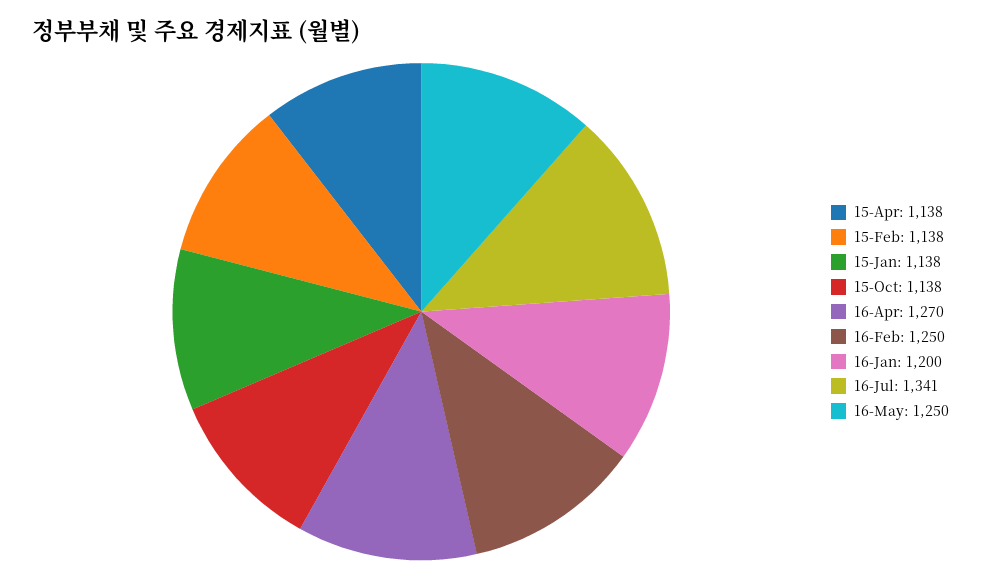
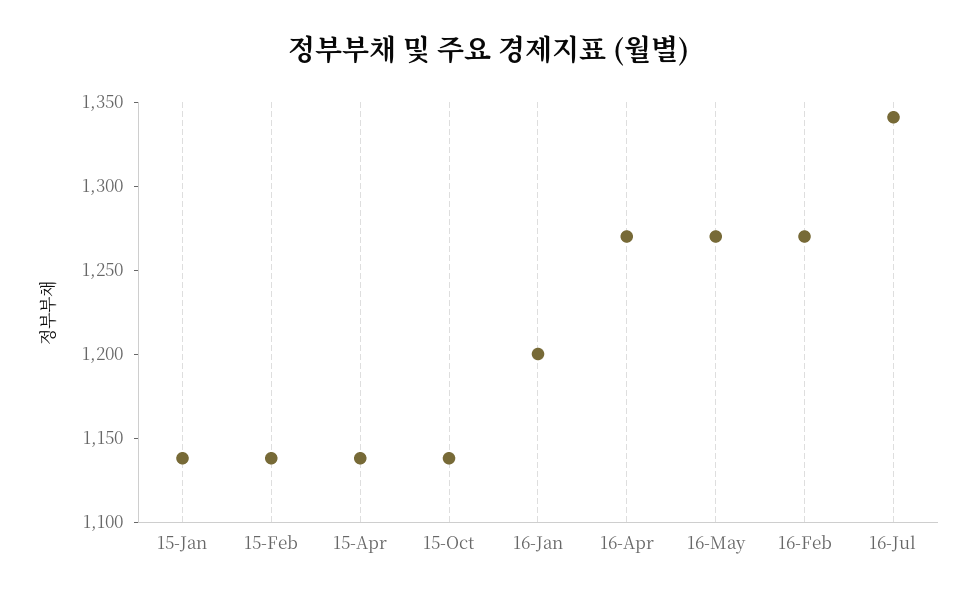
  {
    "15-Apr": 1138,
    "15-Feb": 1138,
    "15-Jan": 1138,
    "15-Oct": 1138,
    "16-Apr": 1270,
-   "16-Feb": 1250,
+   "16-Feb": 1270,
    "16-Jan": 1200,
    "16-Jul": 1341,
-   "16-May": 1250
+   "16-May": 1270
  }

